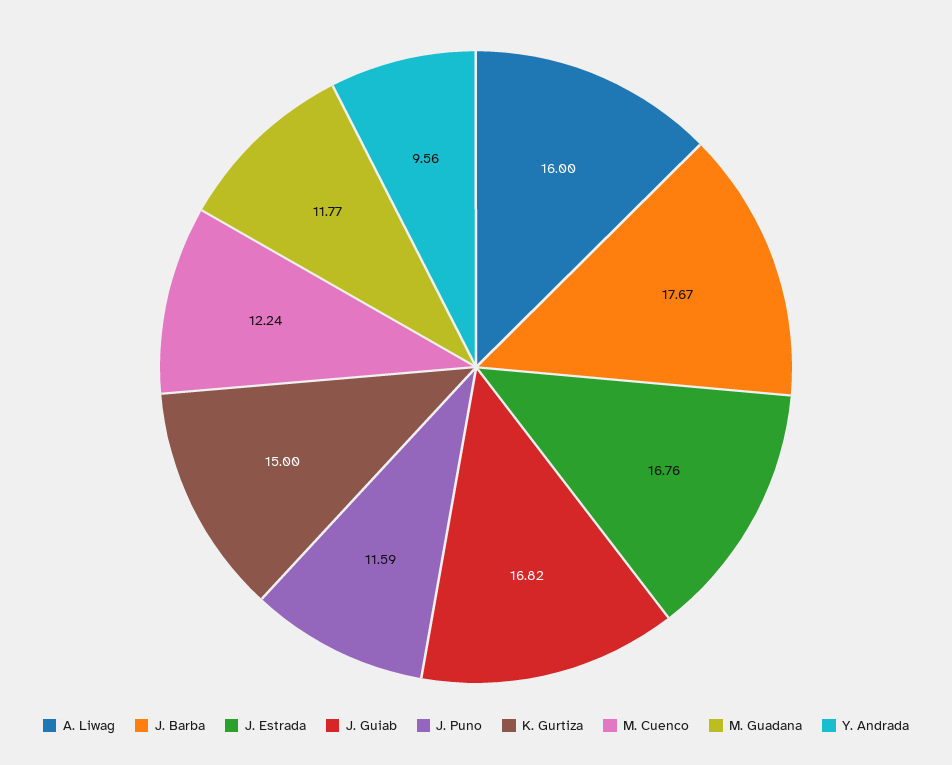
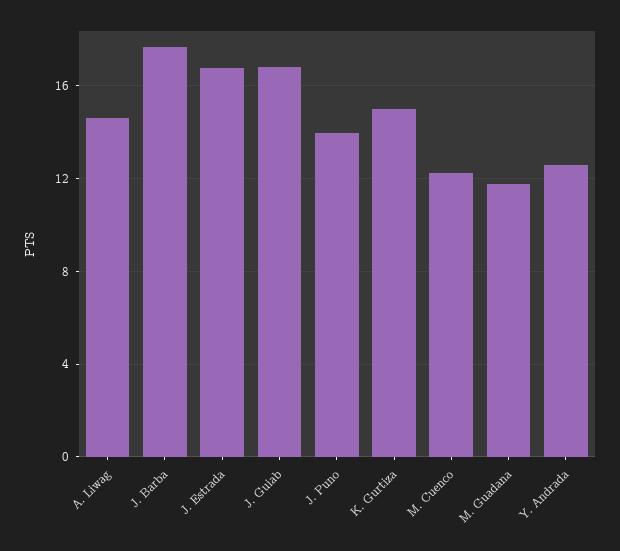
  {
-   "A. Liwag": 16,
+   "A. Liwag": 14.5,
    "J. Barba": 17.67,
    "J. Estrada": 16.76,
    "J. Guiab": 16.82,
-   "J. Puno": 11.59,
+   "J. Puno": 14,
    "K. Gurtiza": 15,
    "M. Cuenco": 12.24,
    "M. Guadana": 11.77,
-   "Y. Andrada": 9.56
+   "Y. Andrada": 12.5
  }

